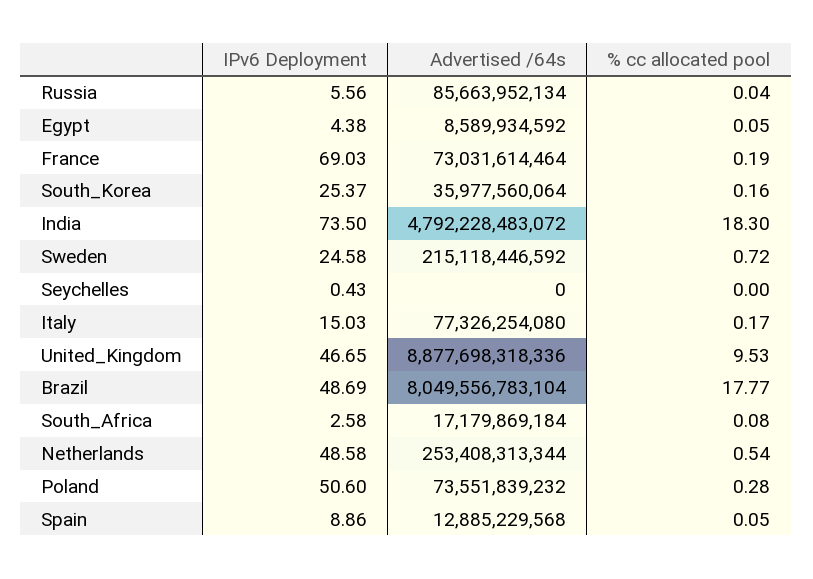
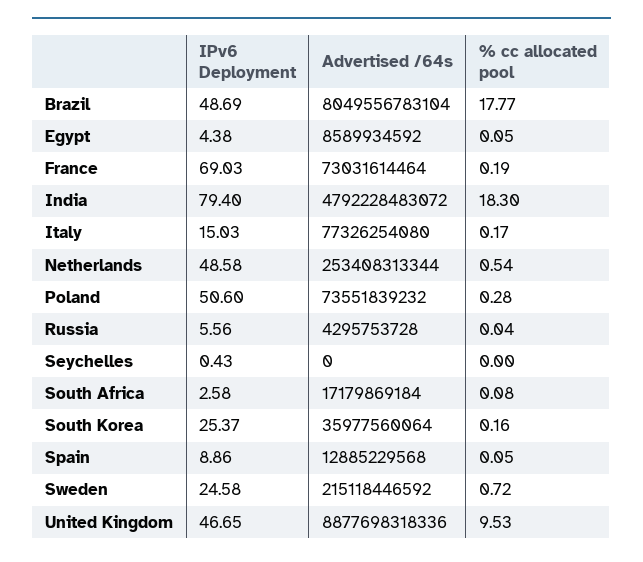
  {
    "IPv6 Deployment": {
      "Russia": 5.56,
      "Egypt": 4.38,
      "France": 69.03,
      "South_Korea": 25.37,
-     "India": 73.5,
+     "India": 79.4,
      "Sweden": 24.58,
      "Seychelles": 0.43,
      "Italy": 15.03,
      "United_Kingdom": 46.65,
      "Brazil": 48.69,
      "South_Africa": 2.58,
      "Netherlands": 48.58,
      "Poland": 50.6,
      "Spain": 8.86
    },
    "Advertised /64s": {
-     "Russia": 85663952134,
+     "Russia": 4295753728,
      "Egypt": 8589934592,
      "France": 73031614464,
      "South_Korea": 35977560064,
      "India": 4792228483072,
      "Sweden": 215118446592,
      "Seychelles": 0,
      "Italy": 77326254080,
      "United_Kingdom": 8877698318336,
      "Brazil": 8049556783104,
      "South_Africa": 17179869184,
      "Netherlands": 253408313344,
      "Poland": 73551839232,
      "Spain": 12885229568
    },
    "% cc allocated pool": {
      "Russia": 0.04,
      "Egypt": 0.05,
      "France": 0.19,
      "South_Korea": 0.16,
      "India": 18.3,
      "Sweden": 0.72,
      "Seychelles": 0,
      "Italy": 0.17,
      "United_Kingdom": 9.53,
      "Brazil": 17.77,
      "South_Africa": 0.08,
      "Netherlands": 0.54,
      "Poland": 0.28,
      "Spain": 0.05
    }
  }

